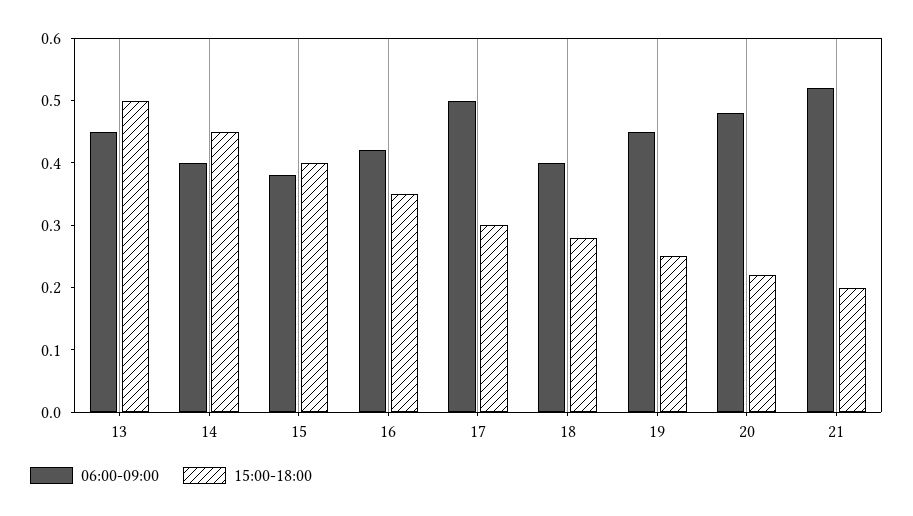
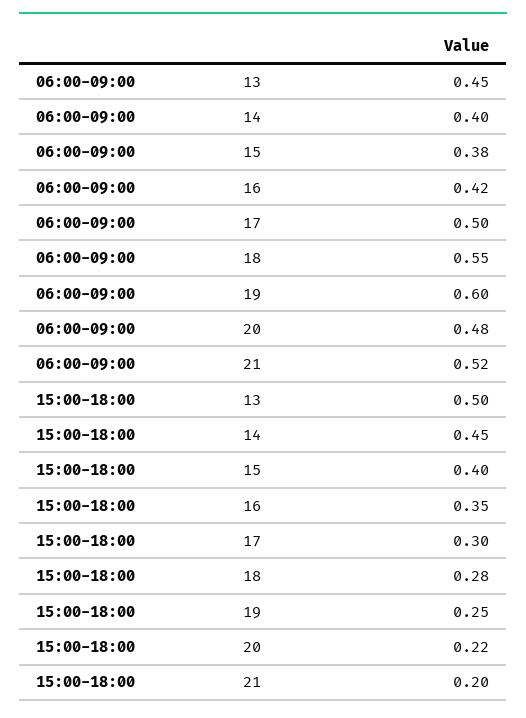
  {
    "06:00-09:00": {
      "13": 0.45,
      "14": 0.4,
      "15": 0.38,
      "16": 0.42,
      "17": 0.5,
-     "18": 0.4,
+     "18": 0.55,
-     "19": 0.45,
+     "19": 0.6,
      "20": 0.48,
      "21": 0.52
    },
    "15:00-18:00": {
      "13": 0.5,
      "14": 0.45,
      "15": 0.4,
      "16": 0.35,
      "17": 0.3,
      "18": 0.28,
      "19": 0.25,
      "20": 0.22,
      "21": 0.2
    }
  }

